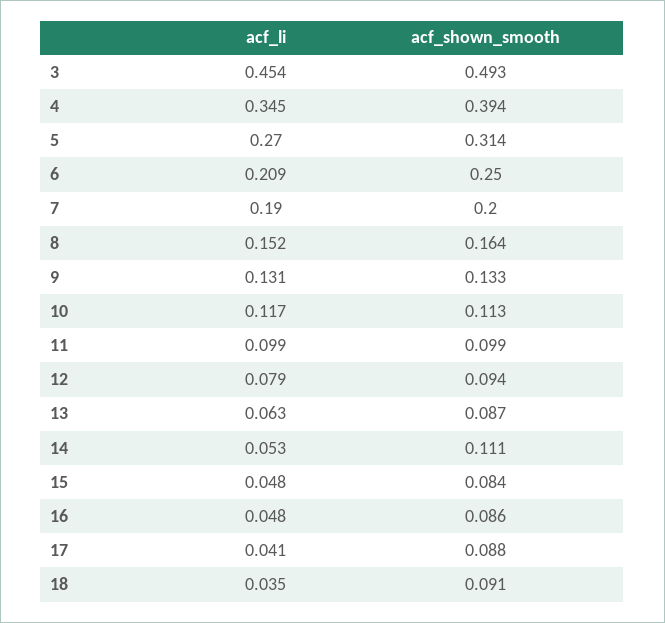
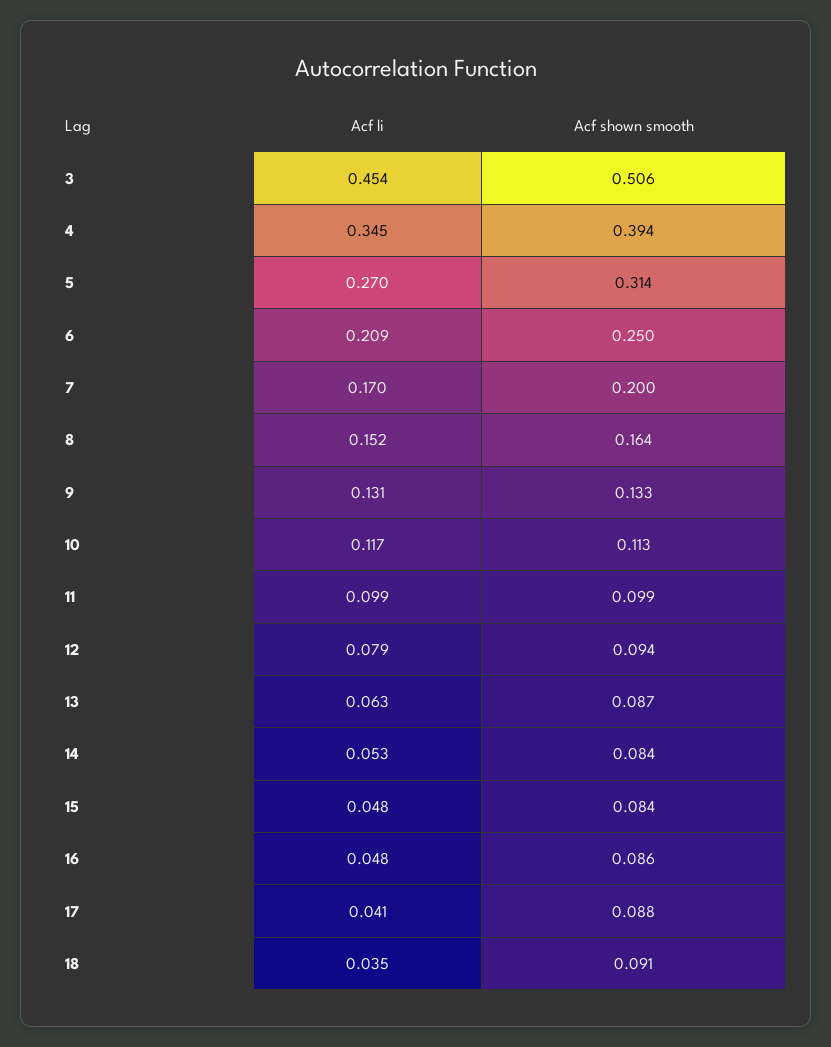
  {
    "acf_li": {
      "3": 0.454,
      "4": 0.345,
      "5": 0.27,
      "6": 0.209,
-     "7": 0.19,
+     "7": 0.17,
      "8": 0.152,
      "9": 0.131,
      "10": 0.117,
      "11": 0.099,
      "12": 0.079,
      "13": 0.063,
      "14": 0.053,
      "15": 0.048,
      "16": 0.048,
      "17": 0.041,
      "18": 0.035
    },
    "acf_shown_smooth": {
-     "3": 0.493,
+     "3": 0.506,
      "4": 0.394,
      "5": 0.314,
      "6": 0.25,
      "7": 0.2,
      "8": 0.164,
      "9": 0.133,
      "10": 0.113,
      "11": 0.099,
      "12": 0.094,
      "13": 0.087,
-     "14": 0.111,
+     "14": 0.084,
      "15": 0.084,
      "16": 0.086,
      "17": 0.088,
      "18": 0.091
    }
  }

